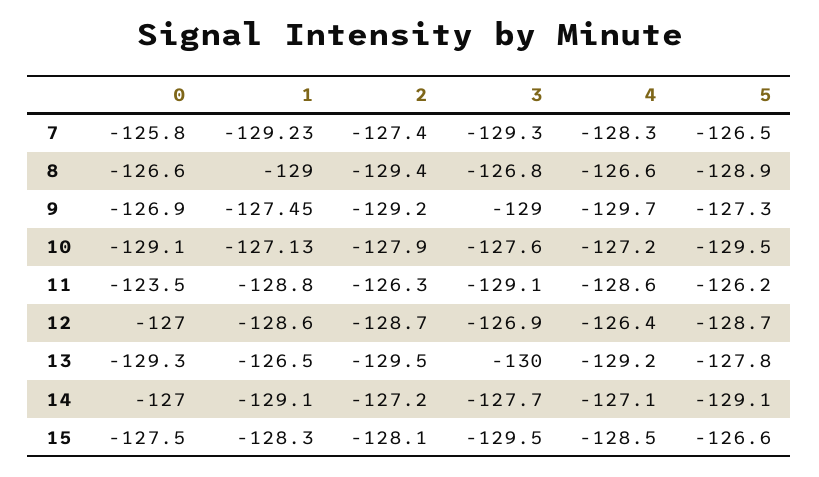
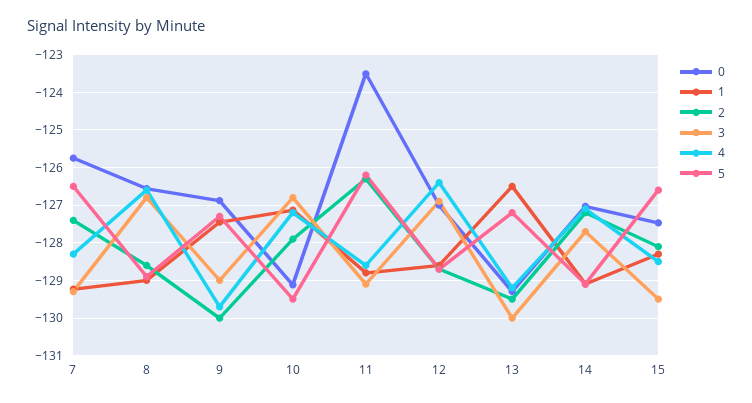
  {
    "0": {
      "7": -125.8,
      "8": -126.6,
      "9": -126.9,
      "10": -129.1,
      "11": -123.5,
      "12": -127,
      "13": -129.3,
      "14": -127,
      "15": -127.5
    },
    "1": {
      "7": -129.23,
      "8": -129,
      "9": -127.45,
      "10": -127.13,
      "11": -128.8,
      "12": -128.6,
      "13": -126.5,
      "14": -129.1,
      "15": -128.3
    },
    "2": {
      "7": -127.4,
-     "8": -129.4,
+     "8": -128.6,
-     "9": -129.2,
+     "9": -130,
      "10": -127.9,
      "11": -126.3,
      "12": -128.7,
      "13": -129.5,
      "14": -127.2,
      "15": -128.1
    },
    "3": {
      "7": -129.3,
      "8": -126.8,
      "9": -129,
-     "10": -127.6,
+     "10": -126.8,
      "11": -129.1,
      "12": -126.9,
      "13": -130,
      "14": -127.7,
      "15": -129.5
    },
    "4": {
      "7": -128.3,
      "8": -126.6,
      "9": -129.7,
      "10": -127.2,
      "11": -128.6,
      "12": -126.4,
      "13": -129.2,
      "14": -127.1,
      "15": -128.5
    },
    "5": {
      "7": -126.5,
      "8": -128.9,
      "9": -127.3,
      "10": -129.5,
      "11": -126.2,
      "12": -128.7,
-     "13": -127.8,
+     "13": -127.2,
      "14": -129.1,
      "15": -126.6
    }
  }

